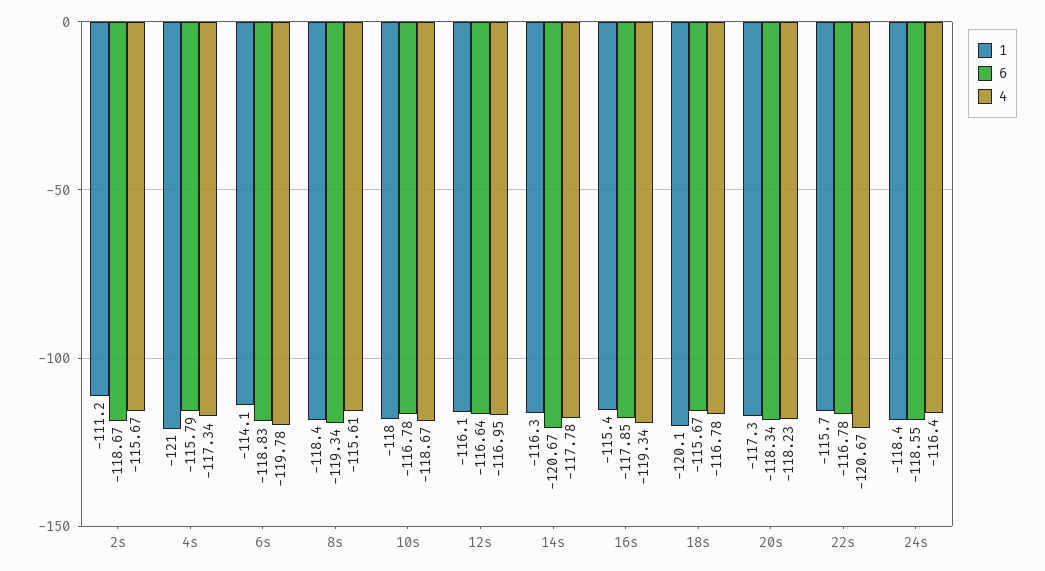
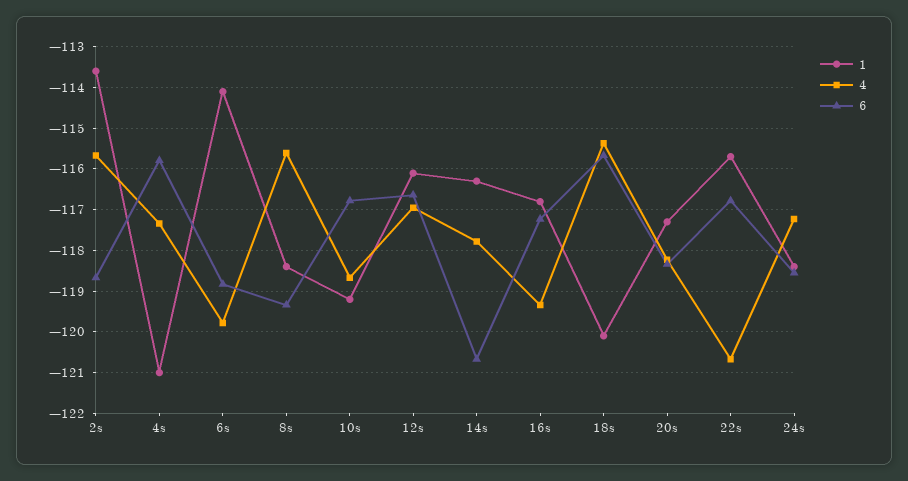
  {
    "1": {
-     "2s": -111.2,
+     "2s": -113.6,
      "4s": -121,
      "6s": -114.1,
      "8s": -118.4,
-     "10s": -118,
+     "10s": -119.2,
      "12s": -116.1,
      "14s": -116.3,
-     "16s": -115.4,
+     "16s": -116.8,
      "18s": -120.1,
      "20s": -117.3,
      "22s": -115.7,
      "24s": -118.4
    },
    "6": {
      "2s": -118.67,
      "4s": -115.79,
      "6s": -118.83,
      "8s": -119.34,
      "10s": -116.78,
      "12s": -116.64,
      "14s": -120.67,
-     "16s": -117.85,
+     "16s": -117.2,
      "18s": -115.67,
      "20s": -118.34,
      "22s": -116.78,
      "24s": -118.55
    },
    "4": {
      "2s": -115.67,
      "4s": -117.34,
      "6s": -119.78,
      "8s": -115.61,
      "10s": -118.67,
      "12s": -116.95,
      "14s": -117.78,
      "16s": -119.34,
-     "18s": -116.78,
+     "18s": -115.4,
      "20s": -118.23,
      "22s": -120.67,
-     "24s": -116.4
+     "24s": -117.2
    }
  }

